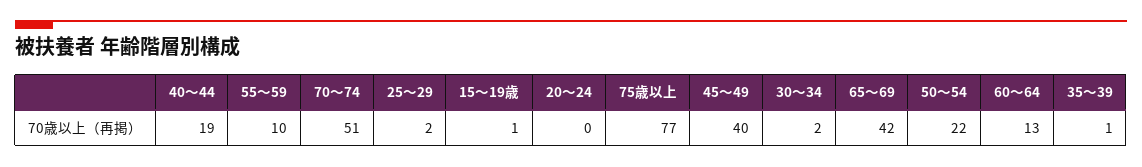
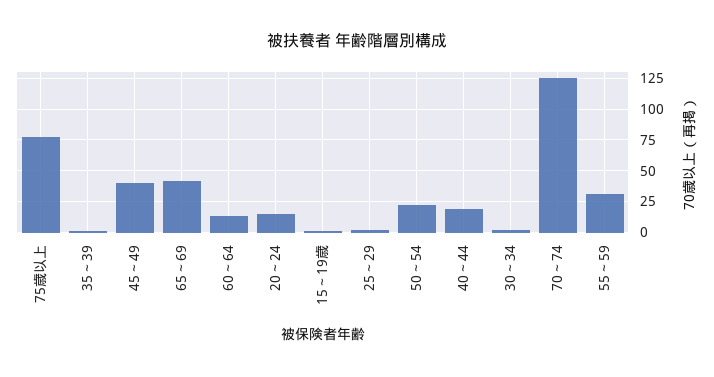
  {
    "40～44": 19,
-   "55～59": 10,
+   "55～59": 30,
-   "70～74": 51,
+   "70～74": 125,
    "25～29": 2,
    "15～19歳": 1,
-   "20～24": 0,
+   "20～24": 15,
    "75歳以上": 77,
    "45～49": 40,
    "30～34": 2,
    "65～69": 42,
    "50～54": 22,
    "60～64": 13,
    "35～39": 1
  }

